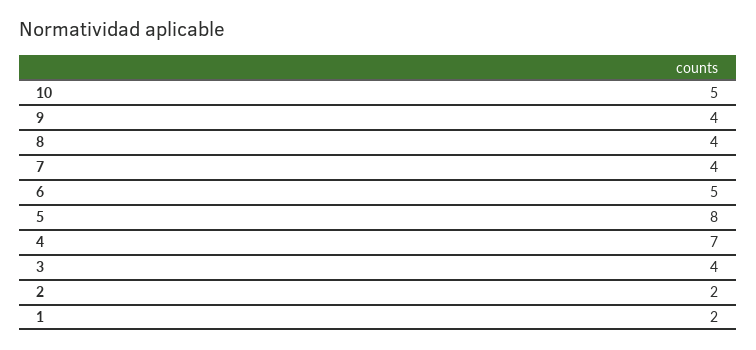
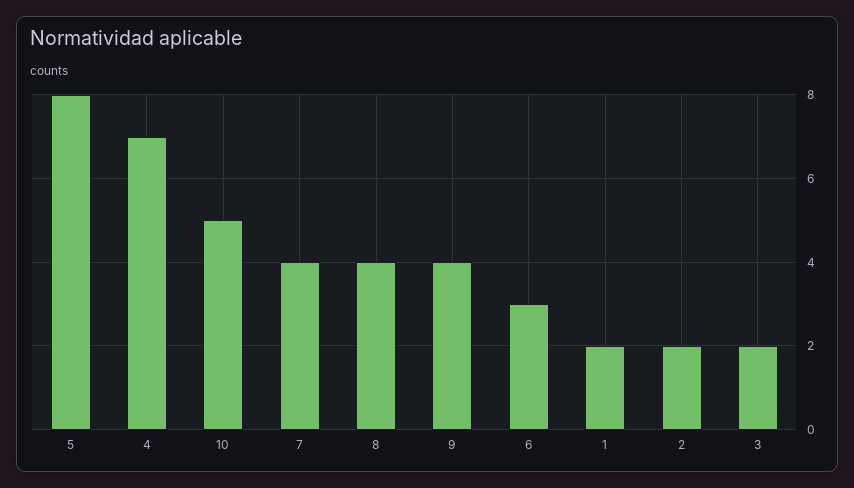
  {
    "10": 5,
    "9": 4,
    "8": 4,
    "7": 4,
-   "6": 5,
+   "6": 3,
    "5": 8,
    "4": 7,
-   "3": 4,
+   "3": 2,
    "2": 2,
    "1": 2
  }

